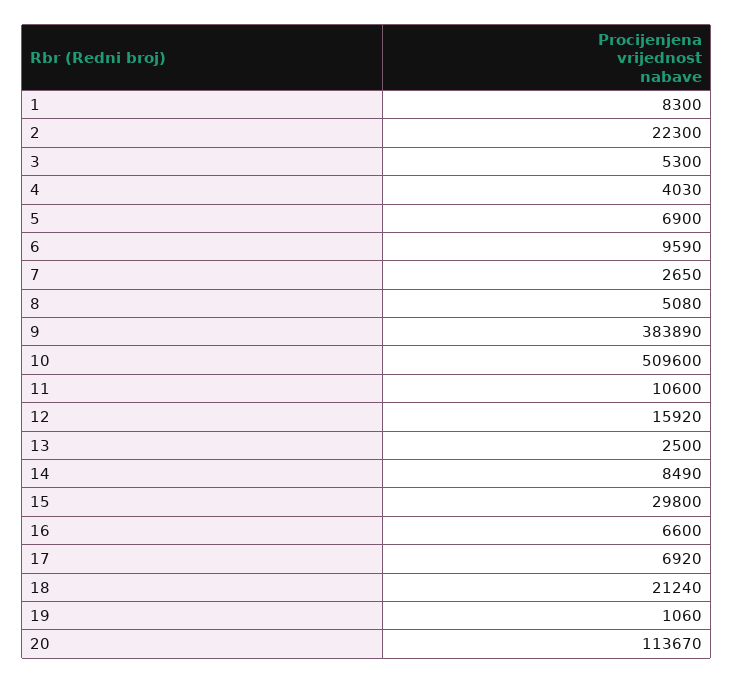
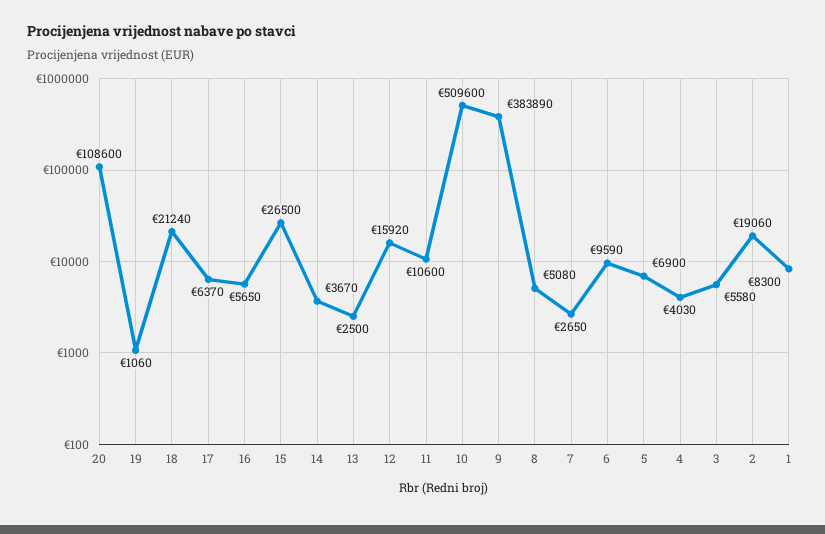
  {
    "1": 8300,
-   "2": 22300,
+   "2": 19060,
-   "3": 5300,
+   "3": 5580,
    "4": 4030,
    "5": 6900,
    "6": 9590,
    "7": 2650,
    "8": 5080,
    "9": 383890,
    "10": 509600,
    "11": 10600,
    "12": 15920,
    "13": 2500,
-   "14": 8490,
+   "14": 3670,
-   "15": 29800,
+   "15": 26500,
-   "16": 6600,
+   "16": 5650,
-   "17": 6920,
+   "17": 6370,
    "18": 21240,
    "19": 1060,
-   "20": 113670
+   "20": 108600
  }

